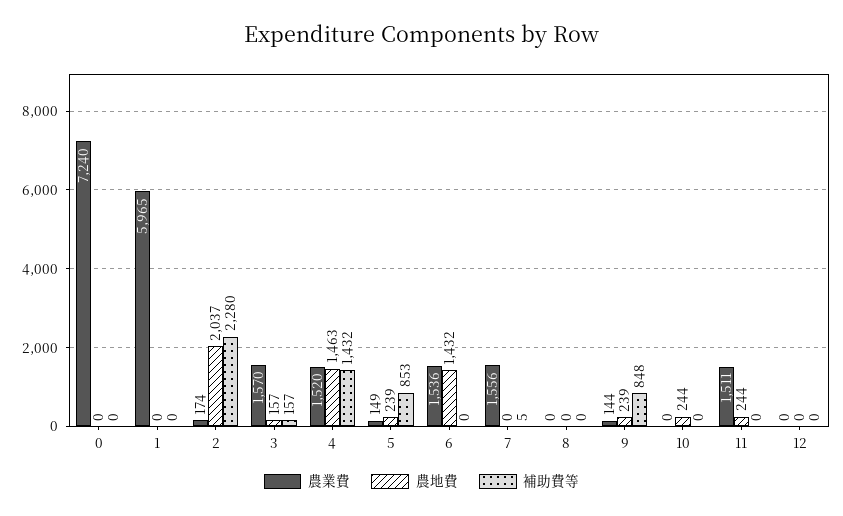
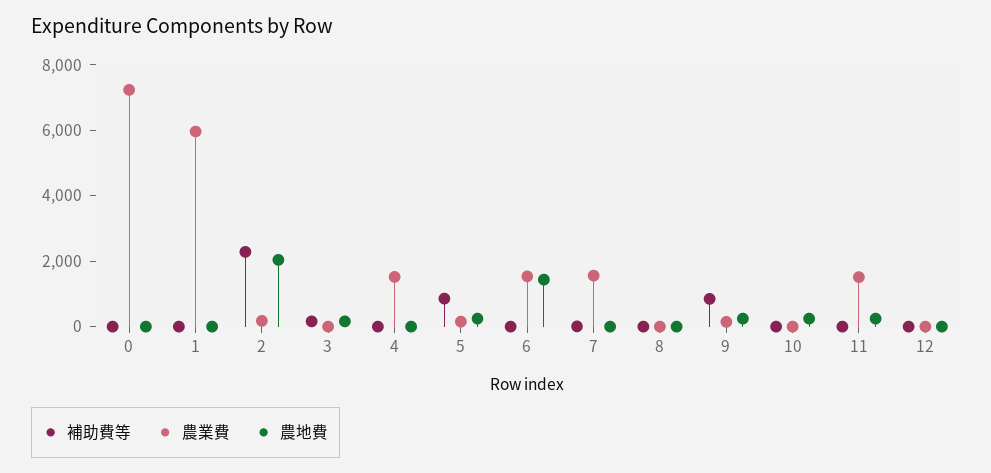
  {
    "農業費": {
      "0": 7240,
      "1": 5965,
      "2": 174,
-     "3": 1570,
+     "3": 0,
      "4": 1520,
      "5": 149,
      "6": 1536,
      "7": 1556,
      "8": 0,
      "9": 144,
      "10": 0,
      "11": 1511,
      "12": 0
    },
    "農地費": {
      "0": 0,
      "1": 0,
      "2": 2037,
      "3": 157,
-     "4": 1463,
+     "4": 0,
      "5": 239,
      "6": 1432,
      "7": 0,
      "8": 0,
      "9": 239,
      "10": 244,
      "11": 244,
      "12": 0
    },
    "補助費等": {
      "0": 0,
      "1": 0,
      "2": 2280,
      "3": 157,
-     "4": 1432,
+     "4": 0,
      "5": 853,
      "6": 0,
      "7": 5,
      "8": 0,
      "9": 848,
      "10": 0,
      "11": 0,
      "12": 0
    }
  }

